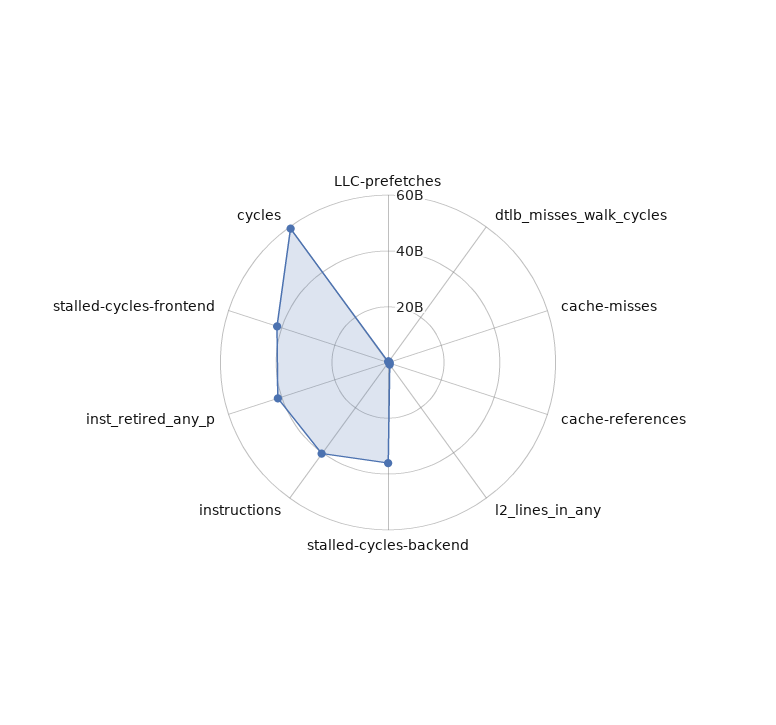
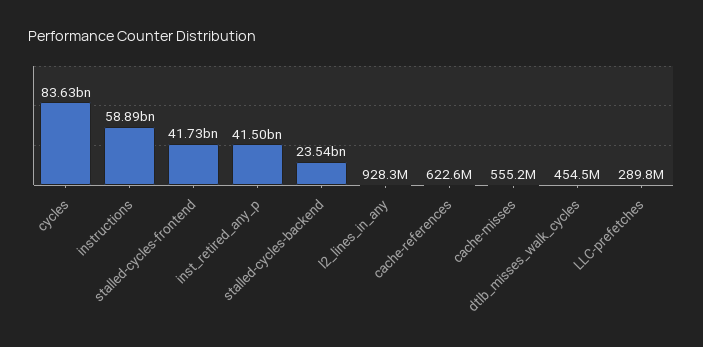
  {
    "LLC-prefetches": 289800000,
    "dtlb_misses_walk_cycles": 454500000,
    "cache-misses": 555200000,
    "cache-references": 622600000,
    "l2_lines_in_any": 928300000,
-   "stalled-cycles-backend": 35000000000,
+   "stalled-cycles-backend": 23540000000,
-   "instructions": 40000000000,
+   "instructions": 58890000000,
    "inst_retired_any_p": 41500000000,
    "stalled-cycles-frontend": 41730000000,
-   "cycles": 60000000000
+   "cycles": 83630000000
  }

